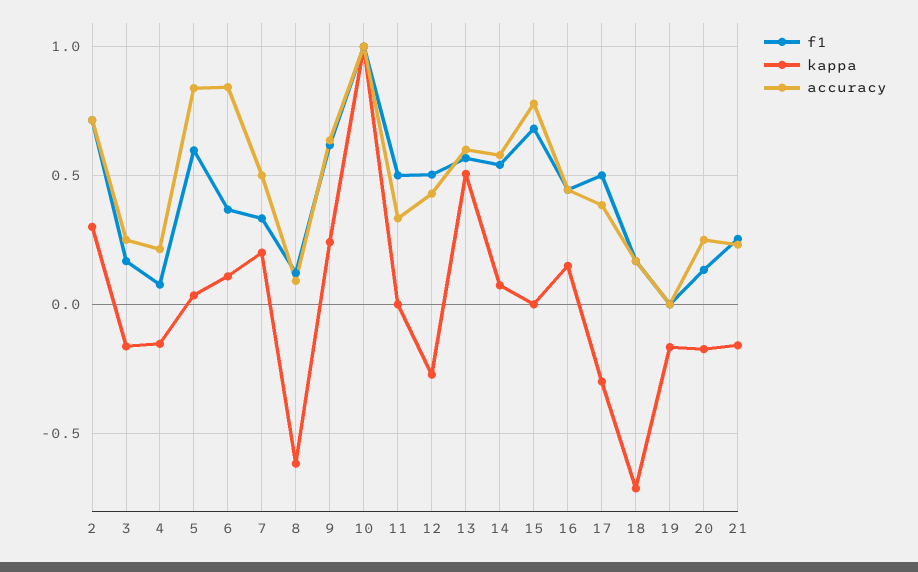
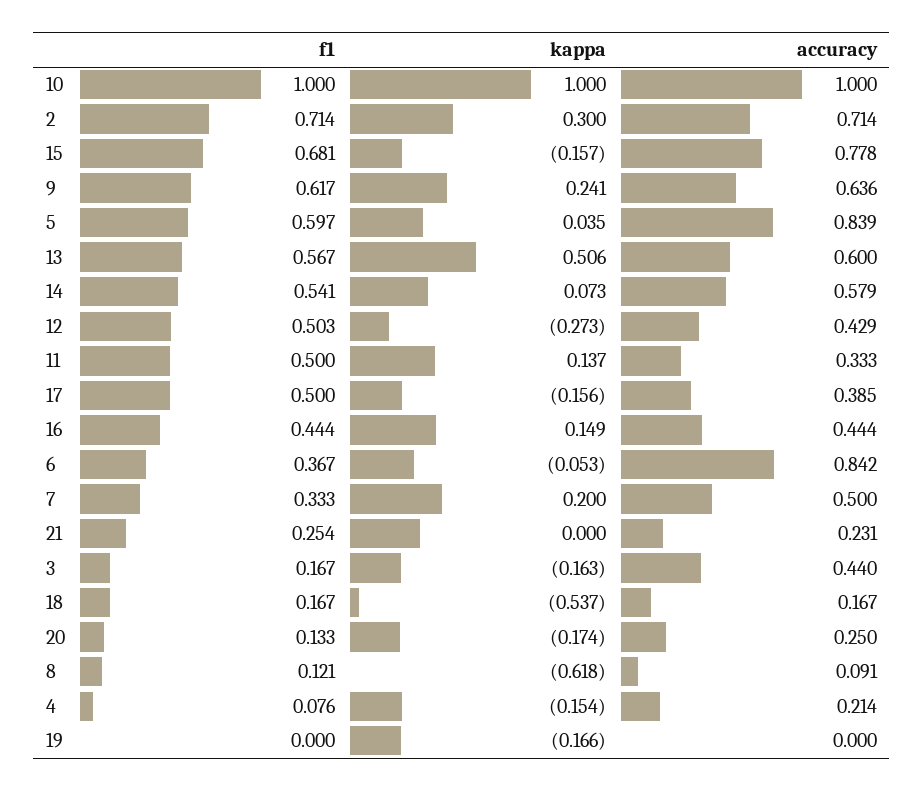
  {
    "f1": {
      "2": 0.714,
      "3": 0.167,
      "4": 0.076,
      "5": 0.597,
      "6": 0.367,
      "7": 0.333,
      "8": 0.121,
      "9": 0.617,
      "10": 1,
      "11": 0.5,
      "12": 0.503,
      "13": 0.567,
      "14": 0.541,
      "15": 0.681,
      "16": 0.444,
      "17": 0.5,
      "18": 0.167,
      "19": 0,
      "20": 0.133,
      "21": 0.254
    },
    "kappa": {
      "2": 0.3,
      "3": -0.163,
      "4": -0.154,
      "5": 0.035,
-     "6": 0.1,
+     "6": -0.053,
      "7": 0.2,
      "8": -0.618,
      "9": 0.241,
      "10": 1,
-     "11": 0,
+     "11": 0.137,
      "12": -0.273,
      "13": 0.506,
      "14": 0.073,
-     "15": 0,
+     "15": -0.157,
      "16": 0.149,
-     "17": -0.3,
+     "17": -0.156,
-     "18": -0.7,
+     "18": -0.537,
      "19": -0.166,
      "20": -0.174,
-     "21": -0.15
+     "21": 0
    },
    "accuracy": {
      "2": 0.714,
-     "3": 0.25,
+     "3": 0.44,
      "4": 0.214,
      "5": 0.839,
      "6": 0.842,
      "7": 0.5,
      "8": 0.091,
      "9": 0.636,
      "10": 1,
      "11": 0.333,
      "12": 0.429,
      "13": 0.6,
      "14": 0.579,
      "15": 0.778,
      "16": 0.444,
      "17": 0.385,
      "18": 0.167,
      "19": 0,
      "20": 0.25,
      "21": 0.231
    }
  }

